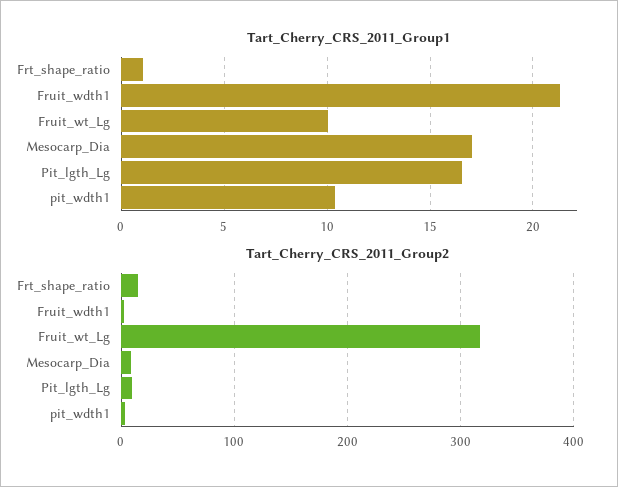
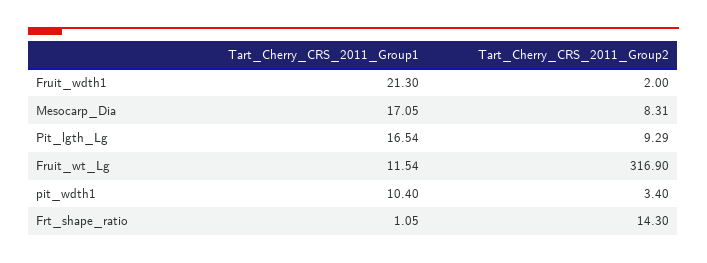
  {
    "Tart_Cherry_CRS_2011_Group1": {
      "Frt_shape_ratio": 1.05,
      "Fruit_wdth1": 21.3,
-     "Fruit_wt_Lg": 10,
+     "Fruit_wt_Lg": 11.54,
      "Mesocarp_Dia": 17.05,
      "Pit_lgth_Lg": 16.54,
      "pit_wdth1": 10.4
    },
    "Tart_Cherry_CRS_2011_Group2": {
      "Frt_shape_ratio": 14.3,
      "Fruit_wdth1": 2,
      "Fruit_wt_Lg": 316.9,
      "Mesocarp_Dia": 8.31,
      "Pit_lgth_Lg": 9.29,
      "pit_wdth1": 3.4
    }
  }

